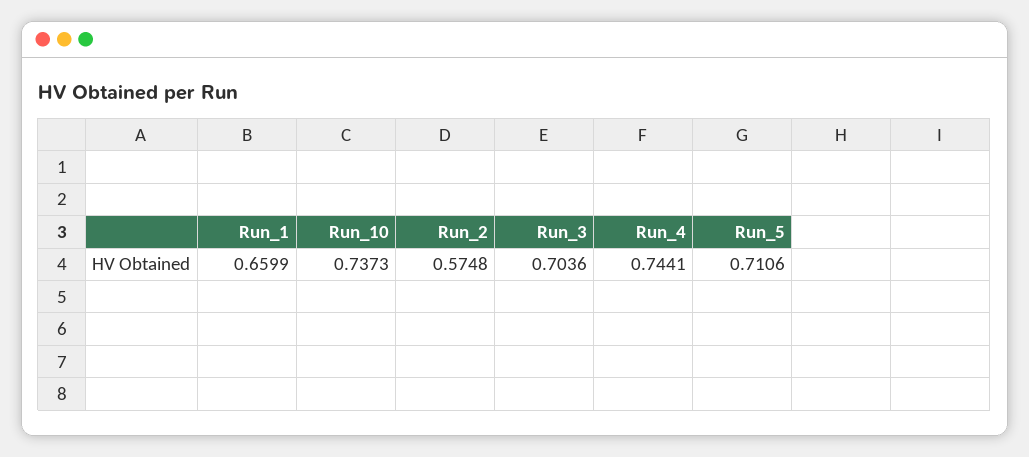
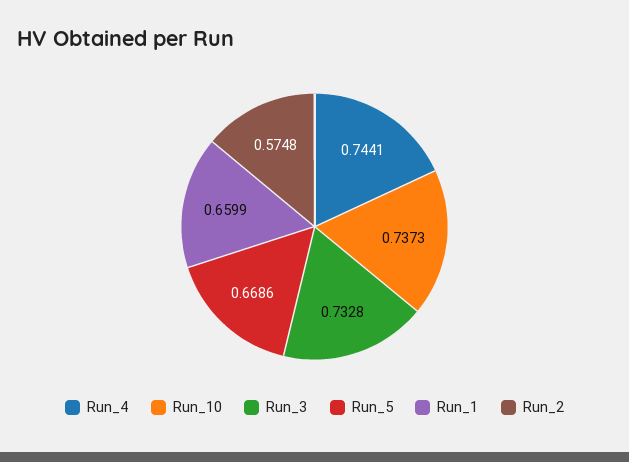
  {
    "Run_1": 0.6599,
    "Run_10": 0.7373,
    "Run_2": 0.5748,
-   "Run_3": 0.7036,
+   "Run_3": 0.7328,
    "Run_4": 0.7441,
-   "Run_5": 0.7106
+   "Run_5": 0.6686
  }

